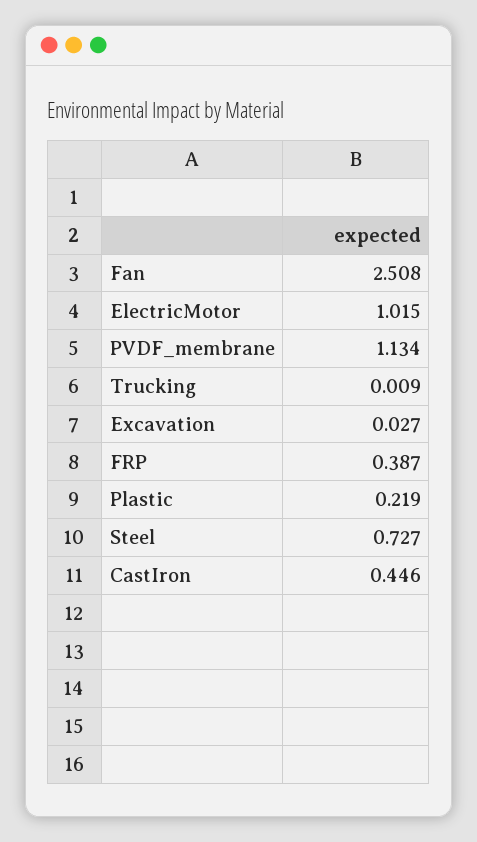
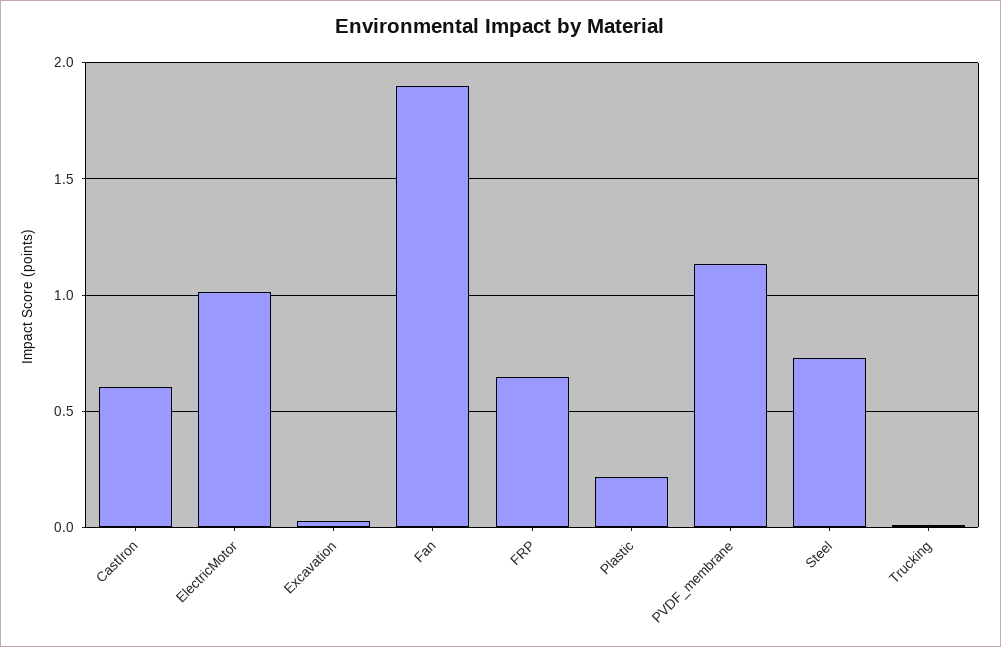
  {
-   "Fan": 2.508,
+   "Fan": 1.9,
    "ElectricMotor": 1.015,
    "PVDF_membrane": 1.134,
    "Trucking": 0.009,
    "Excavation": 0.027,
-   "FRP": 0.387,
+   "FRP": 0.65,
    "Plastic": 0.219,
    "Steel": 0.727,
-   "CastIron": 0.446
+   "CastIron": 0.6
  }

